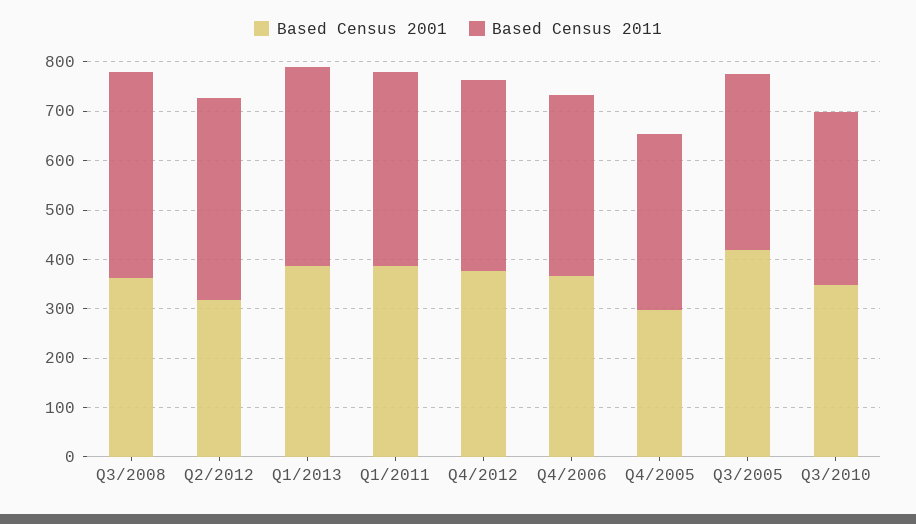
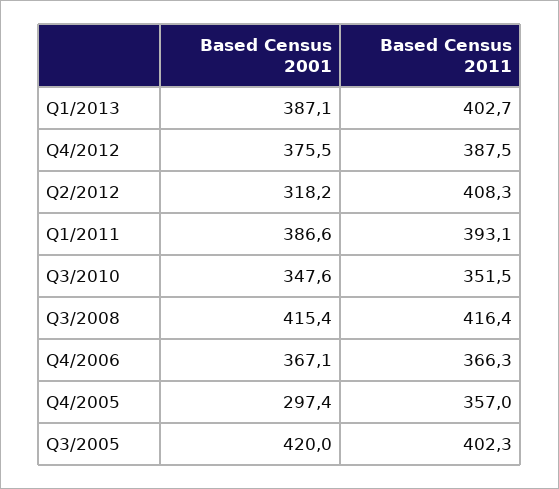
  {
    "Based Census 2001": {
-     "Q3/2008": 360,
+     "Q3/2008": 415.4,
      "Q2/2012": 318.2,
      "Q1/2013": 387.1,
      "Q1/2011": 386.6,
      "Q4/2012": 375.5,
      "Q4/2006": 367.1,
      "Q4/2005": 297.4,
      "Q3/2005": 420,
      "Q3/2010": 347.6
    },
    "Based Census 2011": {
      "Q3/2008": 416.4,
      "Q2/2012": 408.3,
      "Q1/2013": 402.7,
      "Q1/2011": 393.1,
      "Q4/2012": 387.5,
      "Q4/2006": 366.3,
      "Q4/2005": 357,
-     "Q3/2005": 360,
+     "Q3/2005": 402.3,
      "Q3/2010": 351.5
    }
  }

